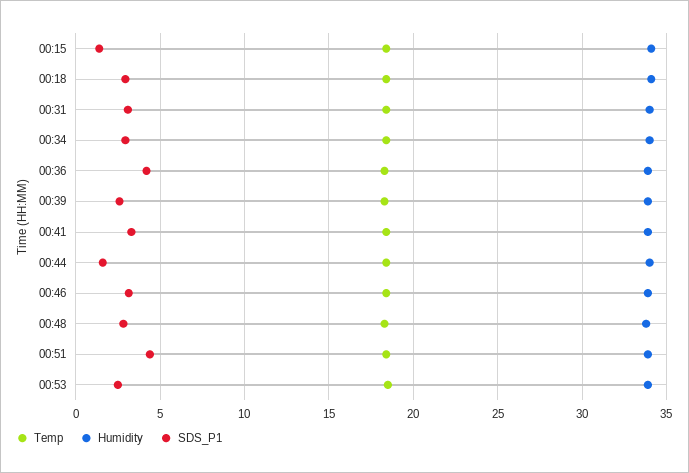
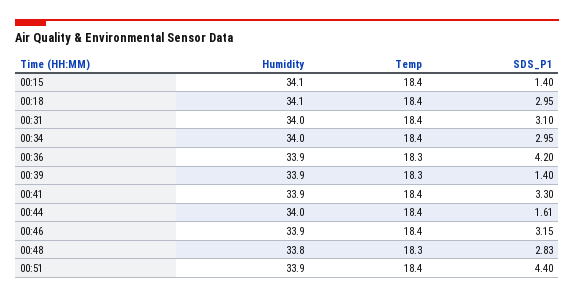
  {
    "Temp": {
      "00:15": 18.4,
      "00:18": 18.4,
      "00:31": 18.4,
      "00:34": 18.4,
      "00:36": 18.3,
      "00:39": 18.3,
      "00:41": 18.4,
      "00:44": 18.4,
      "00:46": 18.4,
      "00:48": 18.3,
-     "00:51": 18.4,
+     "00:51": 18.4
-     "00:53": 18.5
    },
    "Humidity": {
      "00:15": 34.1,
      "00:18": 34.1,
      "00:31": 34,
      "00:34": 34,
      "00:36": 33.9,
      "00:39": 33.9,
      "00:41": 33.9,
      "00:44": 34,
      "00:46": 33.9,
      "00:48": 33.8,
-     "00:51": 33.9,
+     "00:51": 33.9
-     "00:53": 34
    },
    "SDS_P1": {
      "00:15": 1.4,
      "00:18": 2.95,
      "00:31": 3.1,
      "00:34": 2.95,
      "00:36": 4.2,
-     "00:39": 2.5,
+     "00:39": 1.4,
      "00:41": 3.3,
      "00:44": 1.61,
      "00:46": 3.15,
      "00:48": 2.83,
-     "00:51": 4.4,
+     "00:51": 4.4
-     "00:53": 2.5
    }
  }

